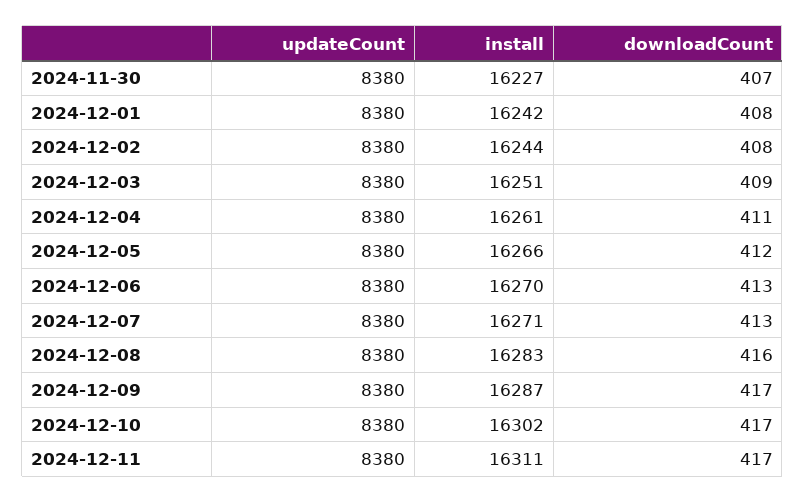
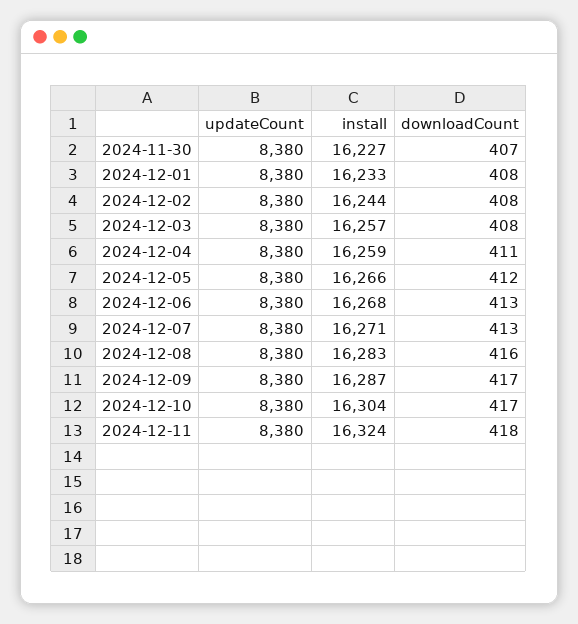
  {
    "updateCount": {
      "2024-11-30": 8380,
      "2024-12-01": 8380,
      "2024-12-02": 8380,
      "2024-12-03": 8380,
      "2024-12-04": 8380,
      "2024-12-05": 8380,
      "2024-12-06": 8380,
      "2024-12-07": 8380,
      "2024-12-08": 8380,
      "2024-12-09": 8380,
      "2024-12-10": 8380,
      "2024-12-11": 8380
    },
    "install": {
      "2024-11-30": 16227,
-     "2024-12-01": 16242,
+     "2024-12-01": 16233,
      "2024-12-02": 16244,
-     "2024-12-03": 16251,
+     "2024-12-03": 16257,
-     "2024-12-04": 16261,
+     "2024-12-04": 16259,
      "2024-12-05": 16266,
-     "2024-12-06": 16270,
+     "2024-12-06": 16268,
      "2024-12-07": 16271,
      "2024-12-08": 16283,
      "2024-12-09": 16287,
-     "2024-12-10": 16302,
+     "2024-12-10": 16304,
-     "2024-12-11": 16311
+     "2024-12-11": 16324
    },
    "downloadCount": {
      "2024-11-30": 407,
      "2024-12-01": 408,
      "2024-12-02": 408,
-     "2024-12-03": 409,
+     "2024-12-03": 408,
      "2024-12-04": 411,
      "2024-12-05": 412,
      "2024-12-06": 413,
      "2024-12-07": 413,
      "2024-12-08": 416,
      "2024-12-09": 417,
      "2024-12-10": 417,
-     "2024-12-11": 417
+     "2024-12-11": 418
    }
  }

